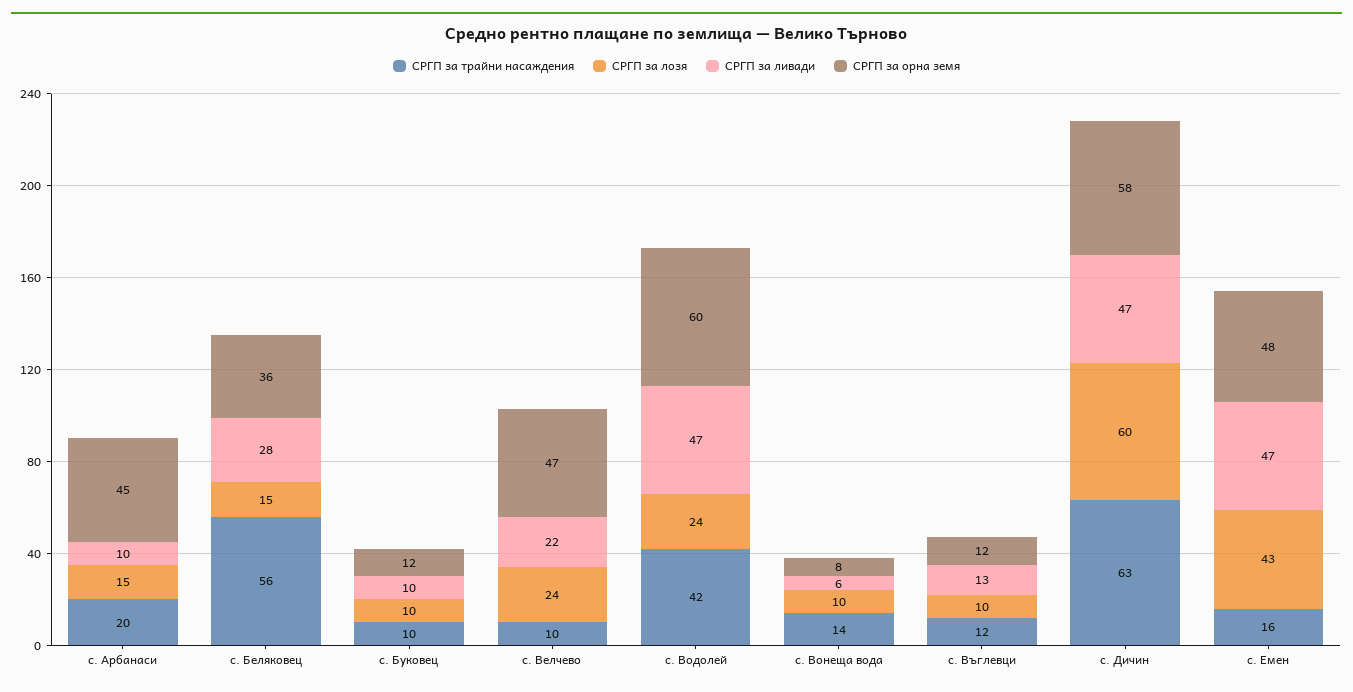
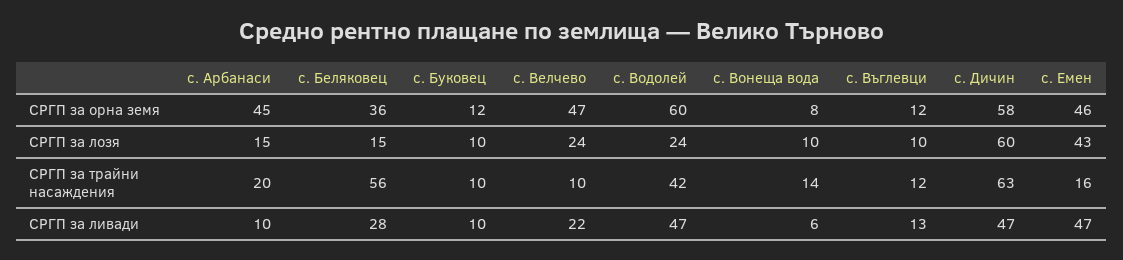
  {
    "СРГП за трайни насаждения": {
      "с. Арбанаси": 20,
      "с. Беляковец": 56,
      "с. Буковец": 10,
      "с. Велчево": 10,
      "с. Водолей": 42,
      "с. Вонеща вода": 14,
      "с. Въглевци": 12,
      "с. Дичин": 63,
      "с. Емен": 16
    },
    "СРГП за лозя": {
      "с. Арбанаси": 15,
      "с. Беляковец": 15,
      "с. Буковец": 10,
      "с. Велчево": 24,
      "с. Водолей": 24,
      "с. Вонеща вода": 10,
      "с. Въглевци": 10,
      "с. Дичин": 60,
      "с. Емен": 43
    },
    "СРГП за ливади": {
      "с. Арбанаси": 10,
      "с. Беляковец": 28,
      "с. Буковец": 10,
      "с. Велчево": 22,
      "с. Водолей": 47,
      "с. Вонеща вода": 6,
      "с. Въглевци": 13,
      "с. Дичин": 47,
      "с. Емен": 47
    },
    "СРГП за орна земя": {
      "с. Арбанаси": 45,
      "с. Беляковец": 36,
      "с. Буковец": 12,
      "с. Велчево": 47,
      "с. Водолей": 60,
      "с. Вонеща вода": 8,
      "с. Въглевци": 12,
      "с. Дичин": 58,
-     "с. Емен": 48
+     "с. Емен": 46
    }
  }

